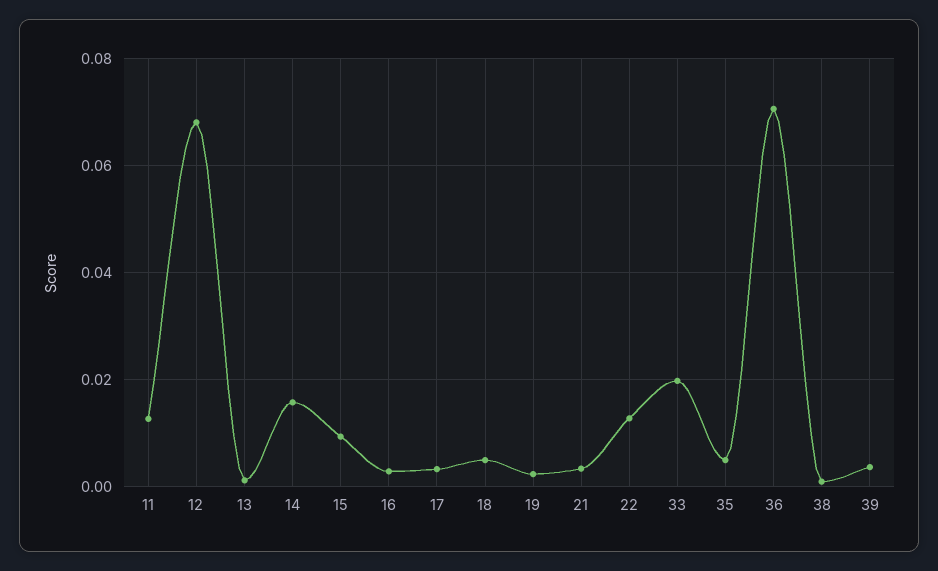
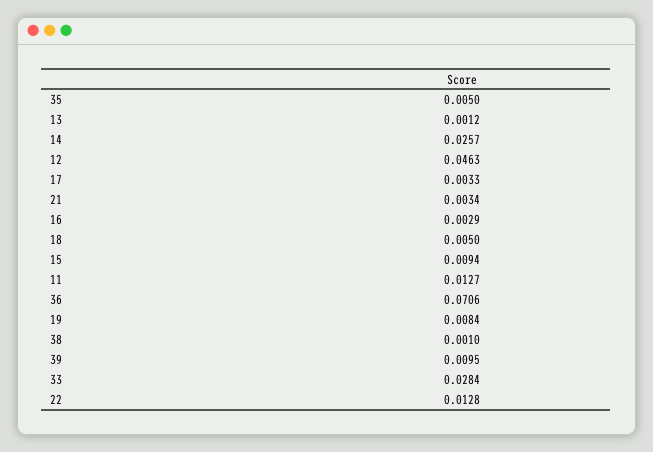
  {
    "11": 0.0127,
-   "12": 0.068,
+   "12": 0.0463,
    "13": 0.0012,
-   "14": 0.016,
+   "14": 0.0257,
    "15": 0.0094,
    "16": 0.0029,
    "17": 0.0033,
    "18": 0.005,
-   "19": 0.002,
+   "19": 0.0084,
    "21": 0.0034,
    "22": 0.0128,
-   "33": 0.02,
+   "33": 0.0284,
    "35": 0.005,
    "36": 0.0706,
    "38": 0.001,
-   "39": 0.004
+   "39": 0.0095
  }

